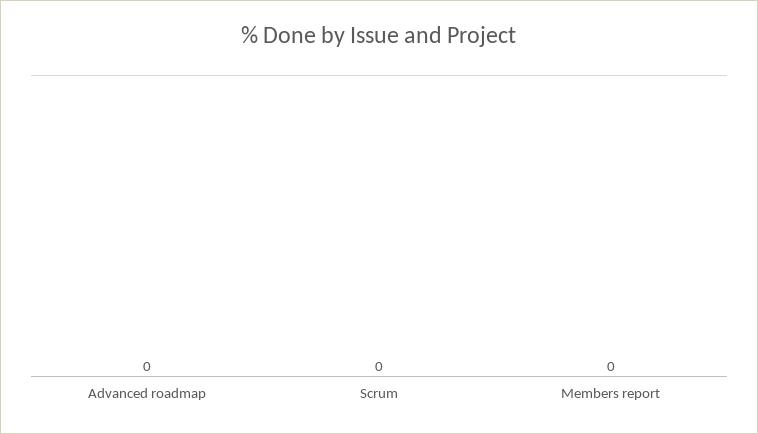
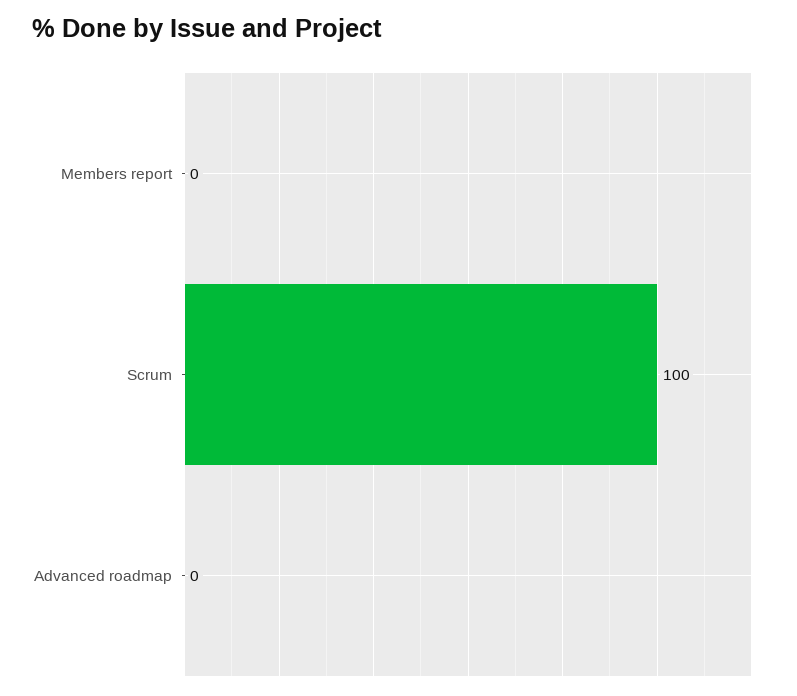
  {
    "Advanced roadmap": 0,
-   "Scrum": 0,
+   "Scrum": 100,
    "Members report": 0
  }

